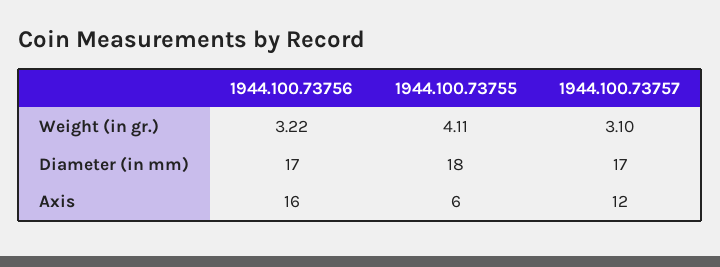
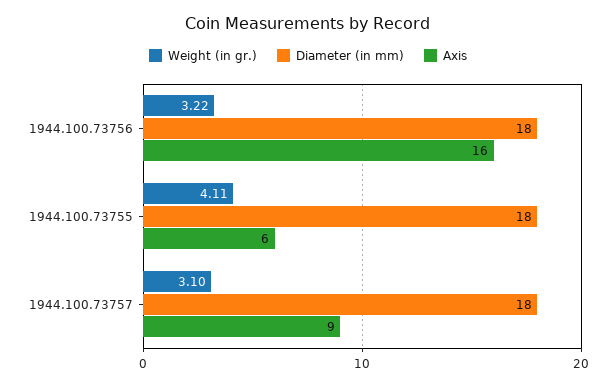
  {
    "Weight (in gr.)": {
      "1944.100.73756": 3.22,
      "1944.100.73755": 4.11,
      "1944.100.73757": 3.1
    },
    "Diameter (in mm)": {
-     "1944.100.73756": 17,
+     "1944.100.73756": 18,
      "1944.100.73755": 18,
-     "1944.100.73757": 17
+     "1944.100.73757": 18
    },
    "Axis": {
      "1944.100.73756": 16,
      "1944.100.73755": 6,
-     "1944.100.73757": 12
+     "1944.100.73757": 9
    }
  }

